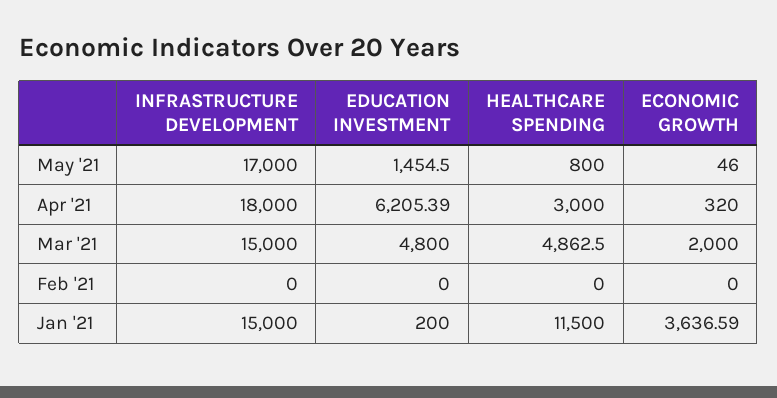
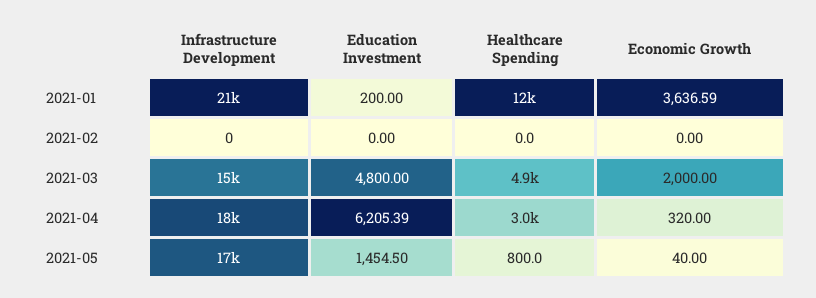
  {
    "INFRASTRUCTURE DEVELOPMENT": {
      "May '21": 17000,
      "Apr '21": 18000,
      "Mar '21": 15000,
      "Feb '21": 0,
-     "Jan '21": 15000
+     "Jan '21": 21000
    },
    "EDUCATION INVESTMENT": {
      "May '21": 1454.5,
      "Apr '21": 6205.39,
      "Mar '21": 4800,
      "Feb '21": 0,
      "Jan '21": 200
    },
    "HEALTHCARE SPENDING": {
      "May '21": 800,
      "Apr '21": 3000,
      "Mar '21": 4862.5,
      "Feb '21": 0,
      "Jan '21": 11500
    },
    "ECONOMIC GROWTH": {
-     "May '21": 46,
+     "May '21": 40,
      "Apr '21": 320,
      "Mar '21": 2000,
      "Feb '21": 0,
      "Jan '21": 3636.59
    }
  }

